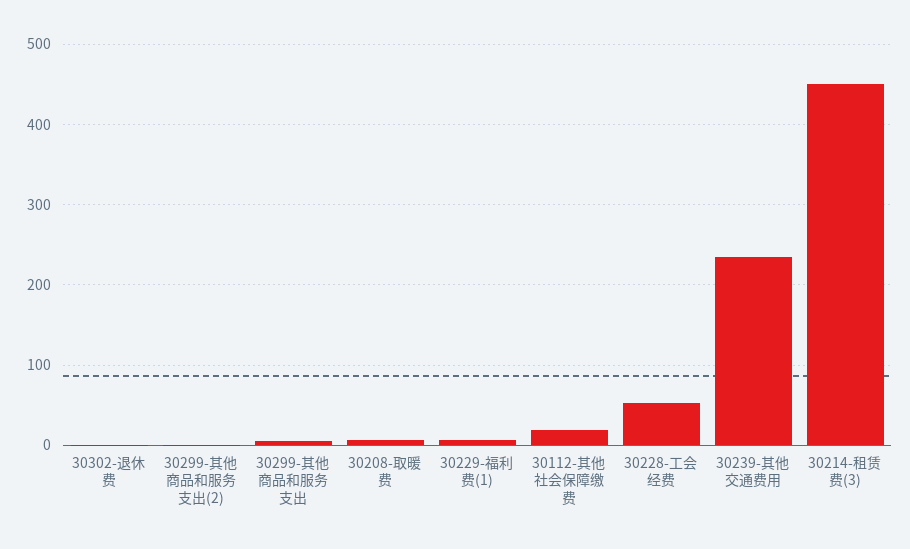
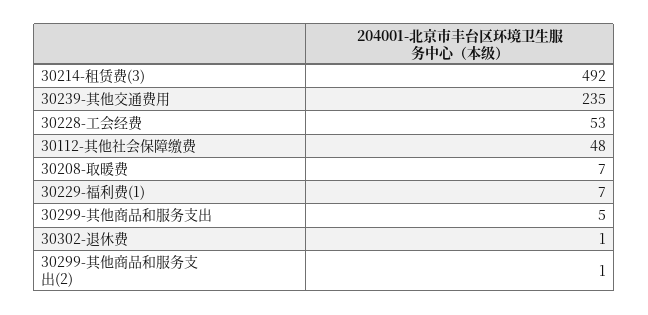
  {
    "30302-退休费": 1,
    "30299-其他商品和服务支出(2)": 1,
    "30299-其他商品和服务支出": 5,
    "30208-取暖费": 7,
    "30229-福利费(1)": 7,
-   "30112-其他社会保障缴费": 20,
+   "30112-其他社会保障缴费": 48,
    "30228-工会经费": 53,
    "30239-其他交通费用": 235,
-   "30214-租赁费(3)": 450
+   "30214-租赁费(3)": 492
  }

